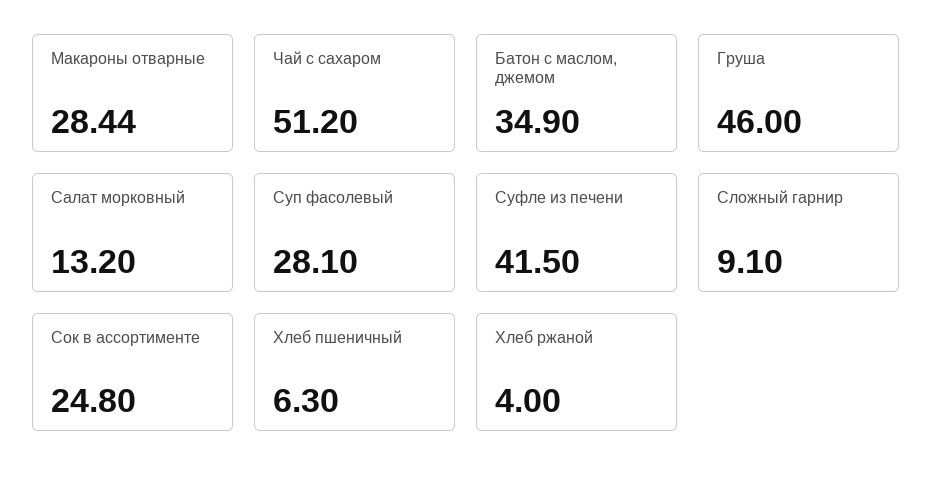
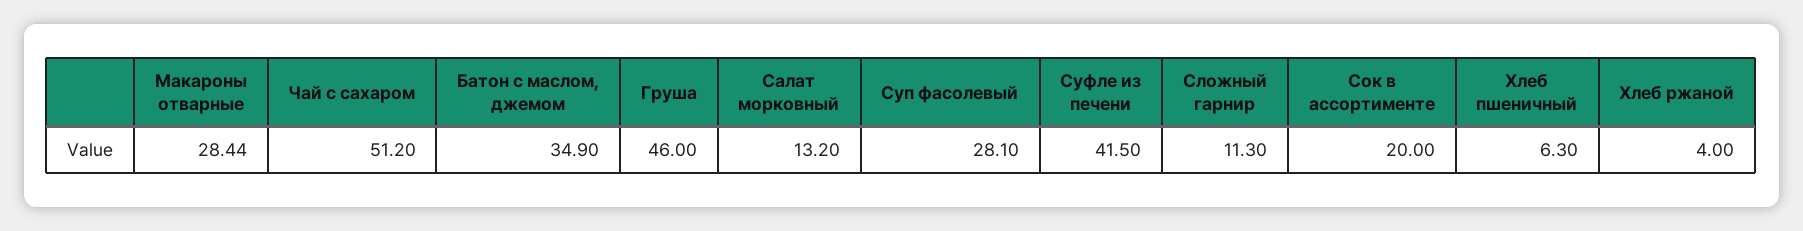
  {
    "Макароны отварные": 28.44,
    "Чай с сахаром": 51.2,
    "Батон с маслом, джемом": 34.9,
    "Груша": 46,
    "Салат морковный": 13.2,
    "Суп фасолевый": 28.1,
    "Суфле из печени": 41.5,
-   "Сложный гарнир": 9.1,
+   "Сложный гарнир": 11.3,
-   "Сок в ассортименте": 24.8,
+   "Сок в ассортименте": 20,
    "Хлеб пшеничный": 6.3,
    "Хлеб ржаной": 4
  }

